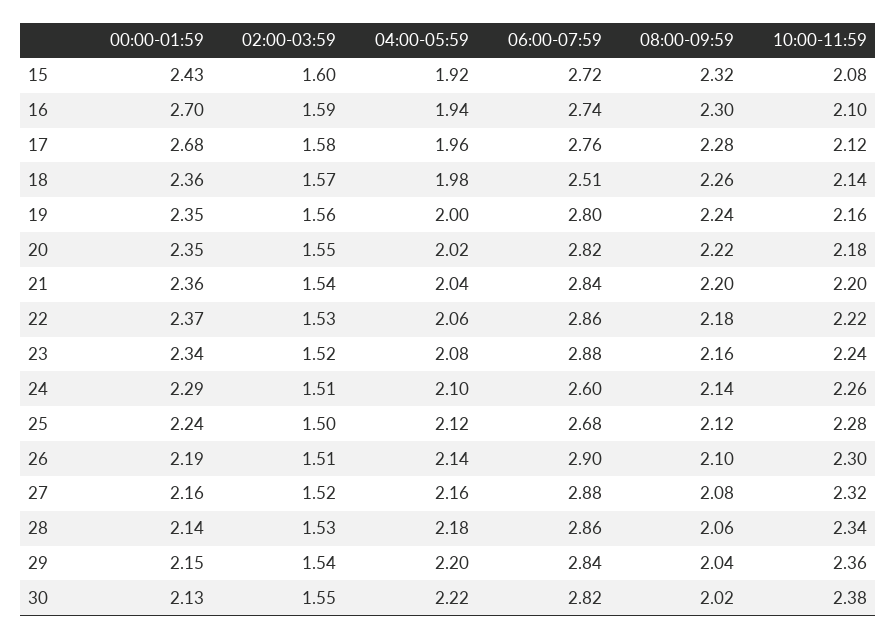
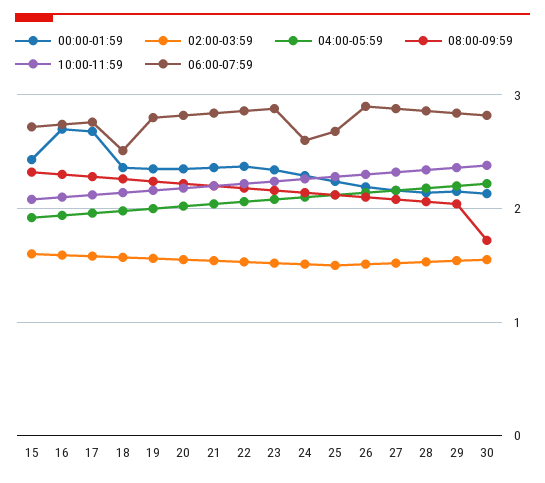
  {
    "00:00-01:59": {
      "15": 2.43,
      "16": 2.7,
      "17": 2.68,
      "18": 2.36,
      "19": 2.35,
      "20": 2.35,
      "21": 2.36,
      "22": 2.37,
      "23": 2.34,
      "24": 2.29,
      "25": 2.24,
      "26": 2.19,
      "27": 2.16,
      "28": 2.14,
      "29": 2.15,
      "30": 2.13
    },
    "02:00-03:59": {
      "15": 1.6,
      "16": 1.59,
      "17": 1.58,
      "18": 1.57,
      "19": 1.56,
      "20": 1.55,
      "21": 1.54,
      "22": 1.53,
      "23": 1.52,
      "24": 1.51,
      "25": 1.5,
      "26": 1.51,
      "27": 1.52,
      "28": 1.53,
      "29": 1.54,
      "30": 1.55
    },
    "04:00-05:59": {
      "15": 1.92,
      "16": 1.94,
      "17": 1.96,
      "18": 1.98,
      "19": 2,
      "20": 2.02,
      "21": 2.04,
      "22": 2.06,
      "23": 2.08,
      "24": 2.1,
      "25": 2.12,
      "26": 2.14,
      "27": 2.16,
      "28": 2.18,
      "29": 2.2,
      "30": 2.22
    },
    "06:00-07:59": {
      "15": 2.72,
      "16": 2.74,
      "17": 2.76,
      "18": 2.51,
      "19": 2.8,
      "20": 2.82,
      "21": 2.84,
      "22": 2.86,
      "23": 2.88,
      "24": 2.6,
      "25": 2.68,
      "26": 2.9,
      "27": 2.88,
      "28": 2.86,
      "29": 2.84,
      "30": 2.82
    },
    "08:00-09:59": {
      "15": 2.32,
      "16": 2.3,
      "17": 2.28,
      "18": 2.26,
      "19": 2.24,
      "20": 2.22,
      "21": 2.2,
      "22": 2.18,
      "23": 2.16,
      "24": 2.14,
      "25": 2.12,
      "26": 2.1,
      "27": 2.08,
      "28": 2.06,
      "29": 2.04,
-     "30": 2.02
+     "30": 1.7
    },
    "10:00-11:59": {
      "15": 2.08,
      "16": 2.1,
      "17": 2.12,
      "18": 2.14,
      "19": 2.16,
      "20": 2.18,
      "21": 2.2,
      "22": 2.22,
      "23": 2.24,
      "24": 2.26,
      "25": 2.28,
      "26": 2.3,
      "27": 2.32,
      "28": 2.34,
      "29": 2.36,
      "30": 2.38
    }
  }

